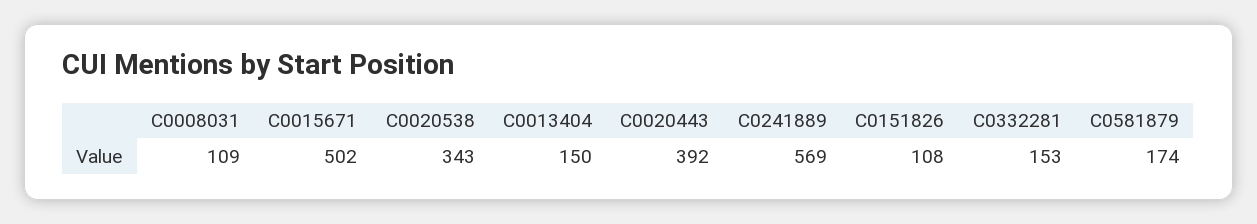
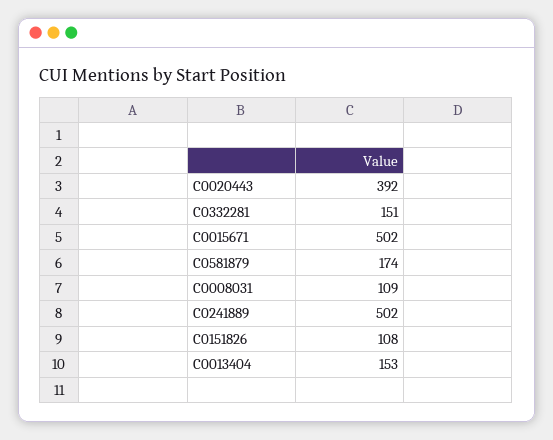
  {
    "C0008031": 109,
    "C0015671": 502,
-   "C0020538": 343,
-   "C0013404": 150,
+   "C0013404": 153,
    "C0020443": 392,
-   "C0241889": 569,
+   "C0241889": 502,
    "C0151826": 108,
-   "C0332281": 153,
+   "C0332281": 151,
    "C0581879": 174
  }

